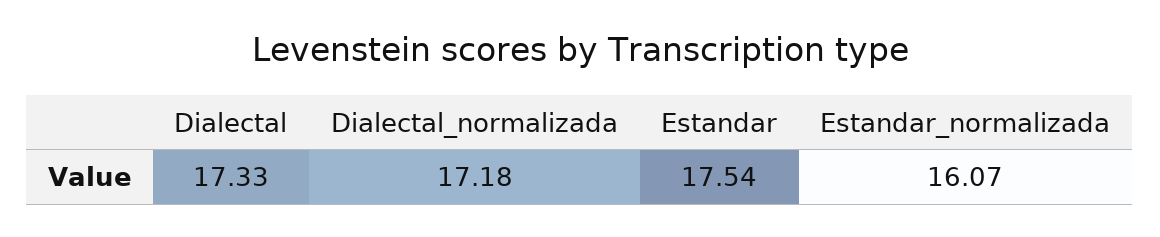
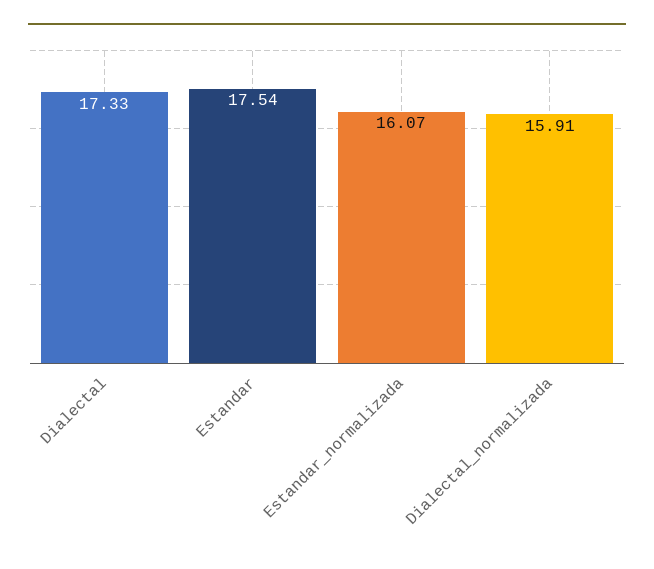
  {
    "Dialectal": 17.33,
-   "Dialectal_normalizada": 17.18,
+   "Dialectal_normalizada": 15.91,
    "Estandar": 17.54,
    "Estandar_normalizada": 16.07
  }

